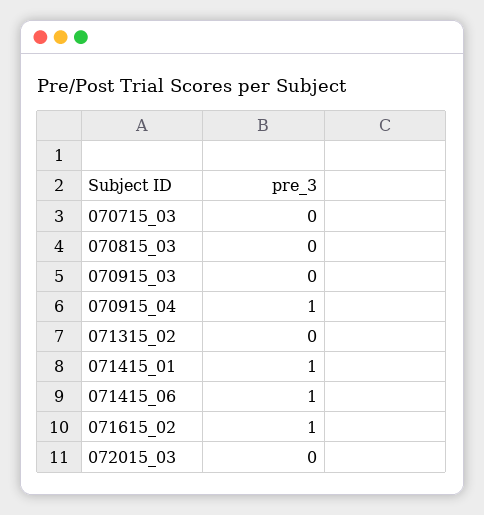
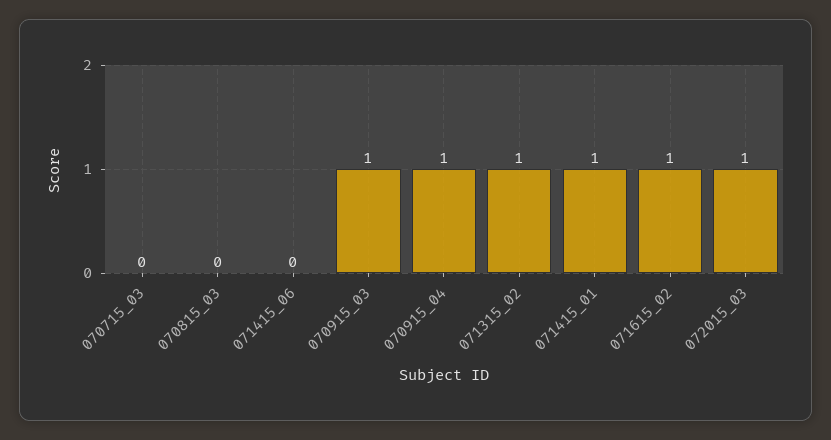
  {
    "070715_03": 0,
    "070815_03": 0,
-   "070915_03": 0,
+   "070915_03": 1,
    "070915_04": 1,
-   "071315_02": 0,
+   "071315_02": 1,
    "071415_01": 1,
-   "071415_06": 1,
+   "071415_06": 0,
    "071615_02": 1,
-   "072015_03": 0
+   "072015_03": 1
  }

